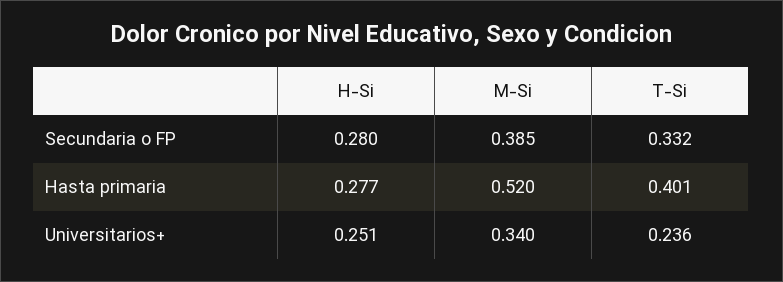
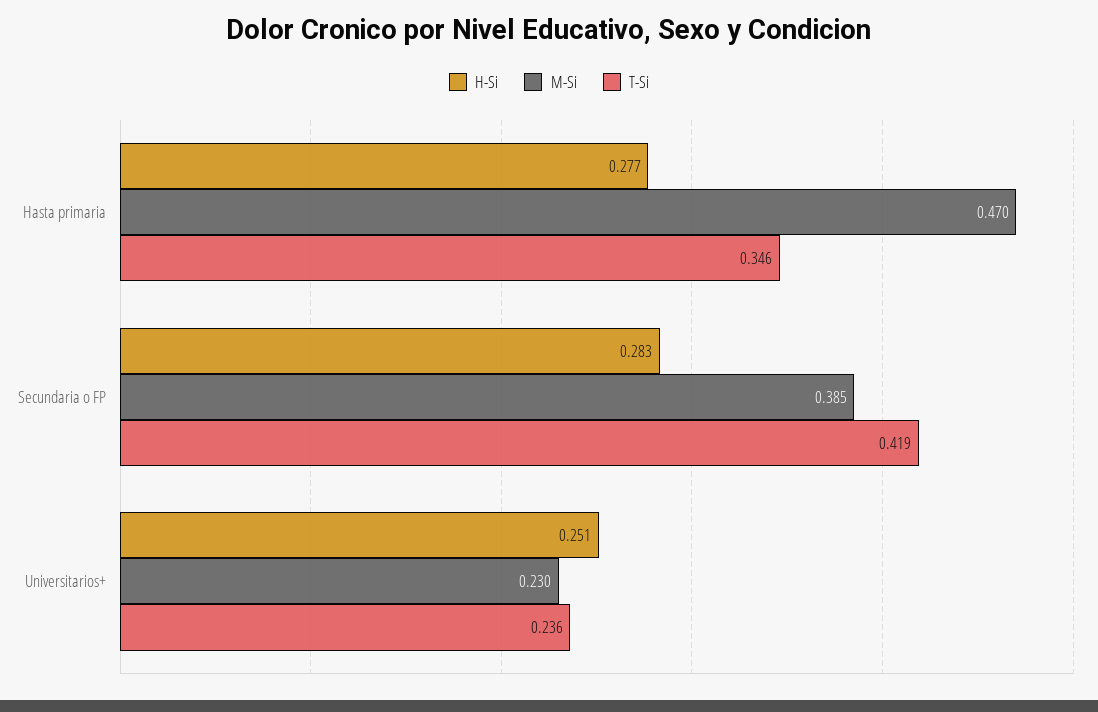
  {
    "H-Si": {
-     "Secundaria o FP": 0.28,
+     "Secundaria o FP": 0.283,
      "Hasta primaria": 0.277,
      "Universitarios+": 0.251
    },
    "M-Si": {
      "Secundaria o FP": 0.385,
-     "Hasta primaria": 0.52,
+     "Hasta primaria": 0.47,
-     "Universitarios+": 0.34
+     "Universitarios+": 0.23
    },
    "T-Si": {
-     "Secundaria o FP": 0.332,
+     "Secundaria o FP": 0.419,
-     "Hasta primaria": 0.401,
+     "Hasta primaria": 0.346,
      "Universitarios+": 0.236
    }
  }

